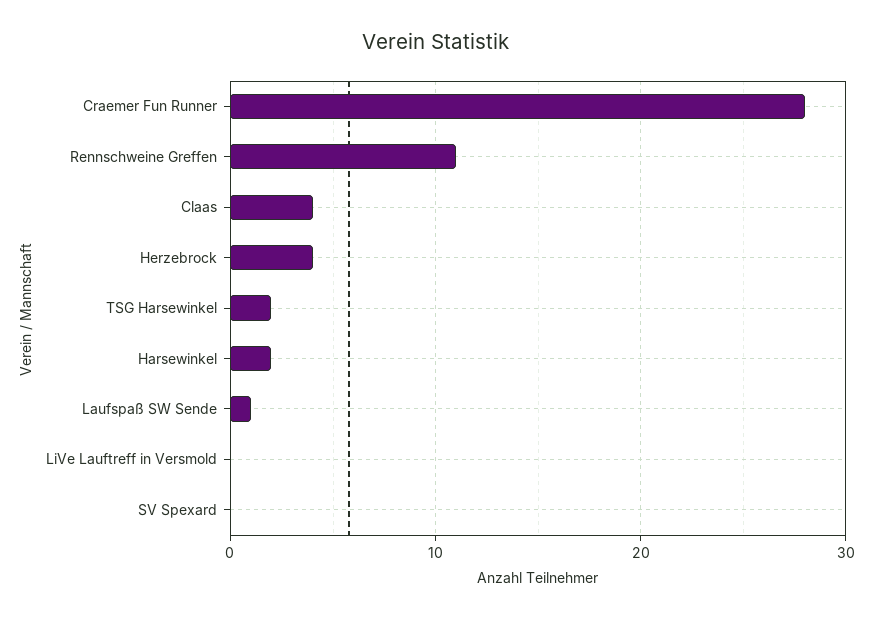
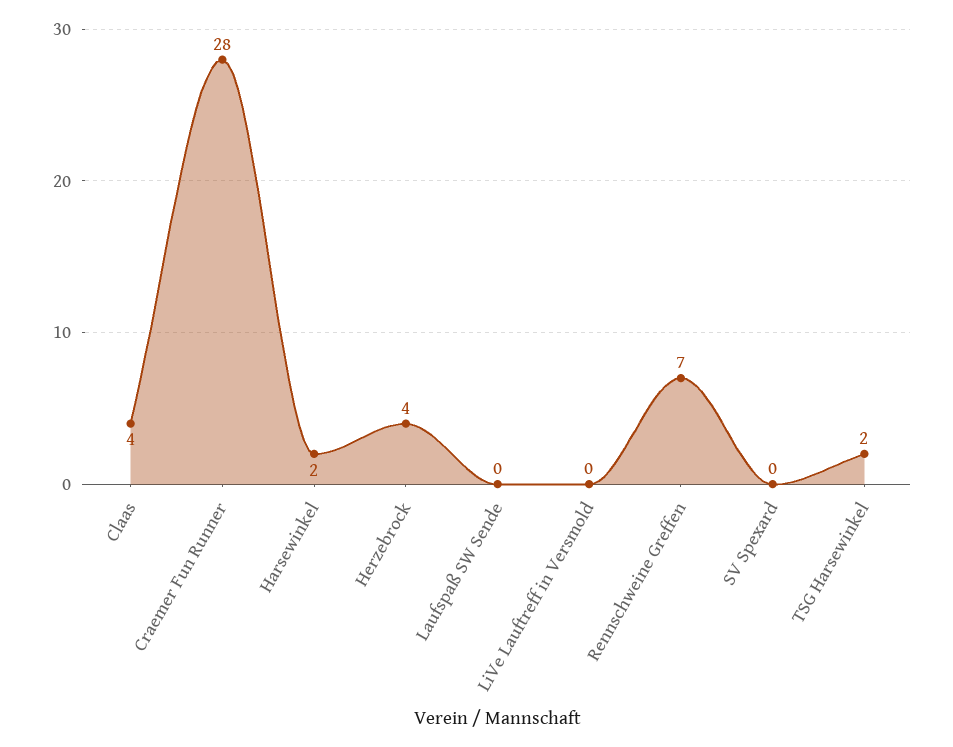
  {
    "Craemer Fun Runner": 28,
-   "Rennschweine Greffen": 11,
+   "Rennschweine Greffen": 7,
    "Claas": 4,
    "Herzebrock": 4,
    "TSG Harsewinkel": 2,
    "Harsewinkel": 2,
-   "Laufspaß SW Sende": 1,
+   "Laufspaß SW Sende": 0,
    "LiVe Lauftreff in Versmold": 0,
    "SV Spexard": 0
  }

